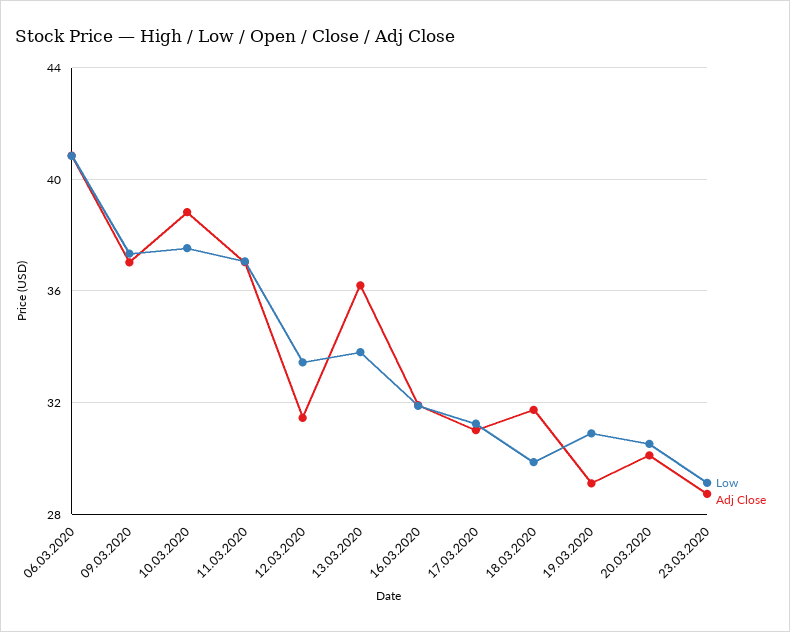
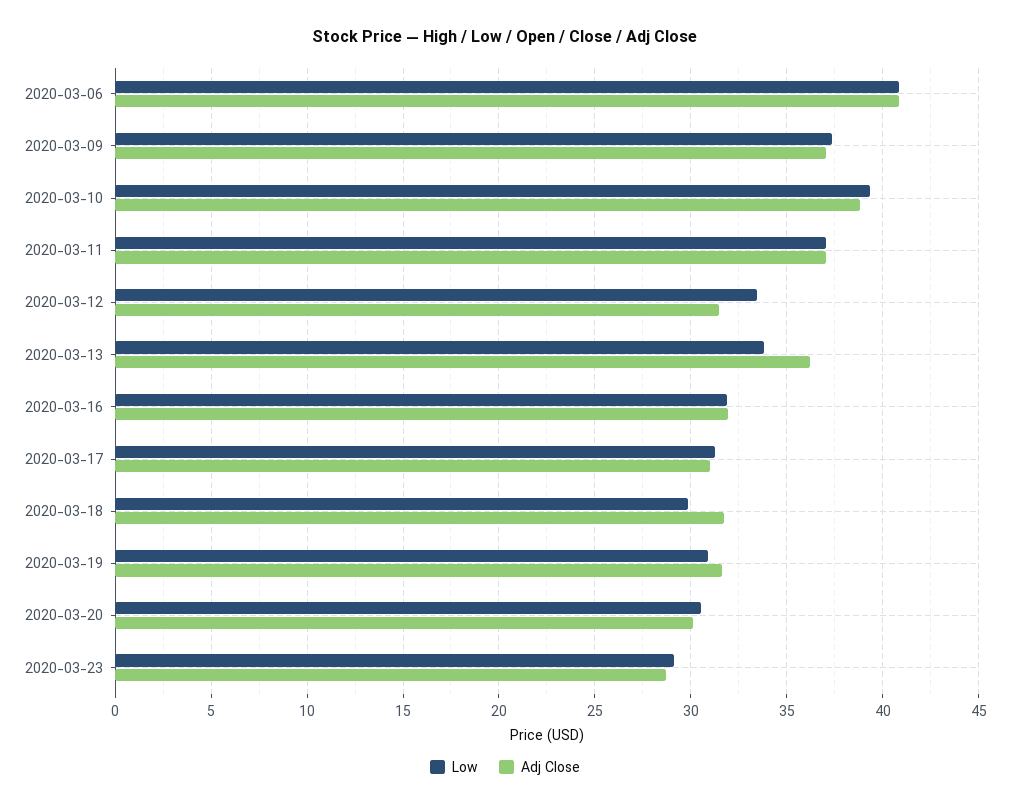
  {
    "Low": {
      "06.03.2020": 41,
      "09.03.2020": 37.5,
-     "10.03.2020": 37.5,
+     "10.03.2020": 39.5,
      "11.03.2020": 37,
      "12.03.2020": 33.5,
      "13.03.2020": 34,
      "16.03.2020": 32,
      "17.03.2020": 31.5,
      "18.03.2020": 30,
      "19.03.2020": 31,
      "20.03.2020": 30.5,
      "23.03.2020": 29
    },
    "Adj Close": {
      "06.03.2020": 41,
      "09.03.2020": 37,
      "10.03.2020": 39,
      "11.03.2020": 37,
      "12.03.2020": 31.5,
      "13.03.2020": 36,
      "16.03.2020": 32,
      "17.03.2020": 31,
      "18.03.2020": 31.5,
-     "19.03.2020": 29,
+     "19.03.2020": 31.5,
      "20.03.2020": 30,
      "23.03.2020": 28.5
    }
  }

